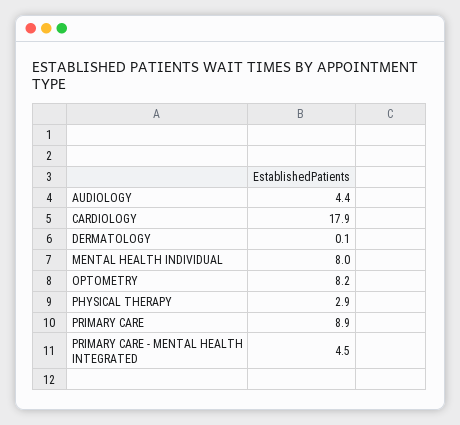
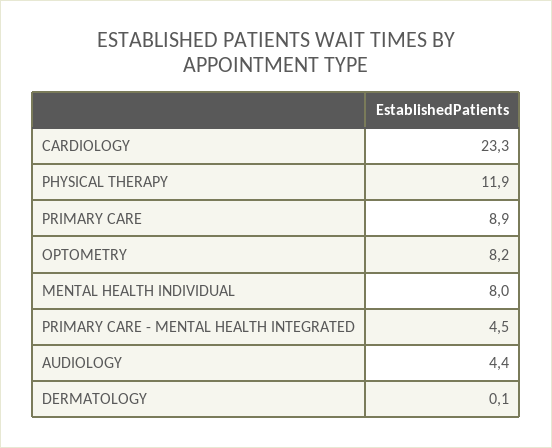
  {
    "AUDIOLOGY": 4.4,
-   "CARDIOLOGY": 17.9,
+   "CARDIOLOGY": 23.3,
    "DERMATOLOGY": 0.1,
    "MENTAL HEALTH INDIVIDUAL": 8,
    "OPTOMETRY": 8.2,
-   "PHYSICAL THERAPY": 2.9,
+   "PHYSICAL THERAPY": 11.9,
    "PRIMARY CARE": 8.9,
    "PRIMARY CARE - MENTAL HEALTH INTEGRATED": 4.5
  }

